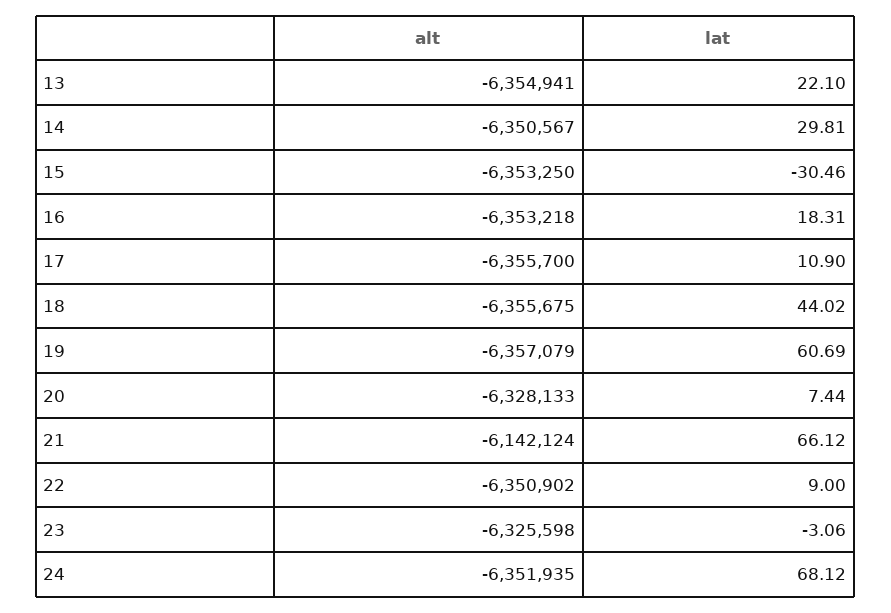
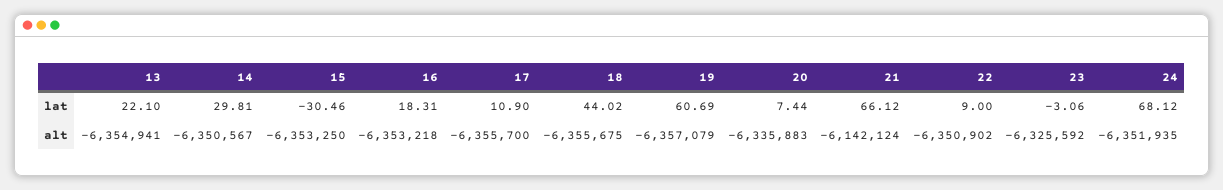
  {
    "alt": {
      "13": -6354941,
      "14": -6350567,
      "15": -6353250,
      "16": -6353218,
      "17": -6355700,
      "18": -6355675,
      "19": -6357079,
-     "20": -6328133,
+     "20": -6335883,
      "21": -6142124,
      "22": -6350902,
-     "23": -6325598,
+     "23": -6325592,
      "24": -6351935
    },
    "lat": {
      "13": 22.1,
      "14": 29.81,
      "15": -30.46,
      "16": 18.31,
      "17": 10.9,
      "18": 44.02,
      "19": 60.69,
      "20": 7.44,
      "21": 66.12,
      "22": 9,
      "23": -3.06,
      "24": 68.12
    }
  }

